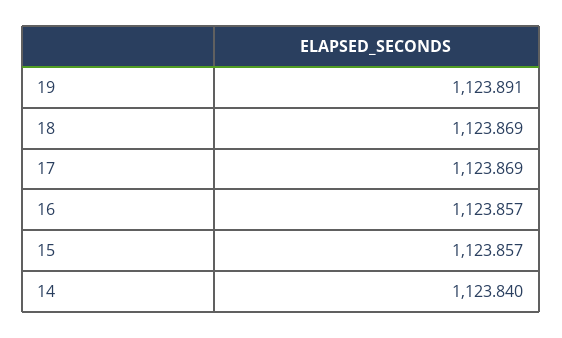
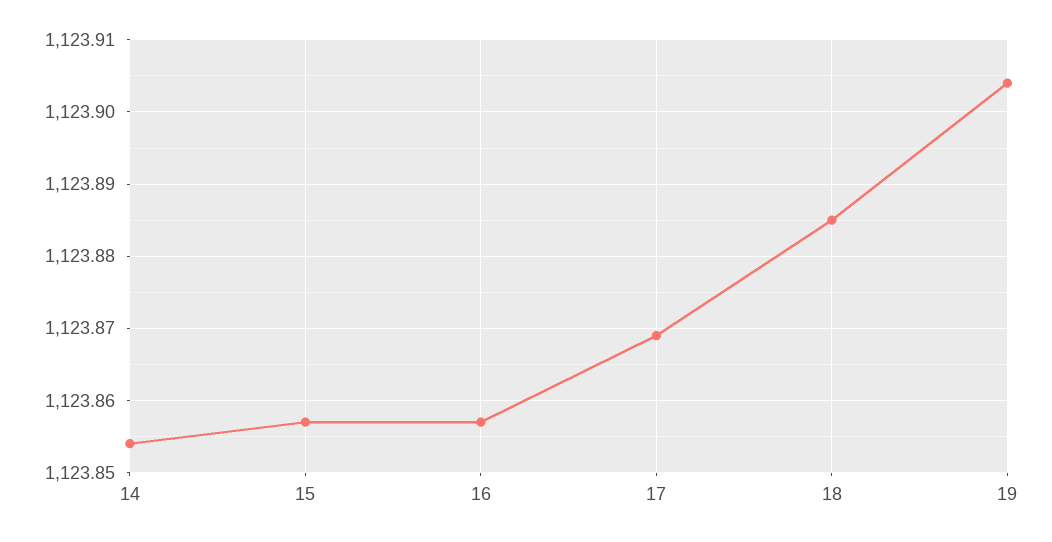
  {
-   "19": 1123.891,
+   "19": 1123.904,
-   "18": 1123.869,
+   "18": 1123.885,
    "17": 1123.869,
    "16": 1123.857,
    "15": 1123.857,
-   "14": 1123.84
+   "14": 1123.854
  }

